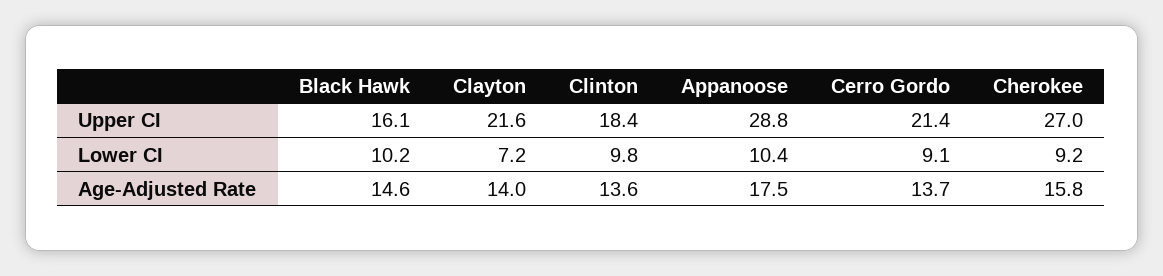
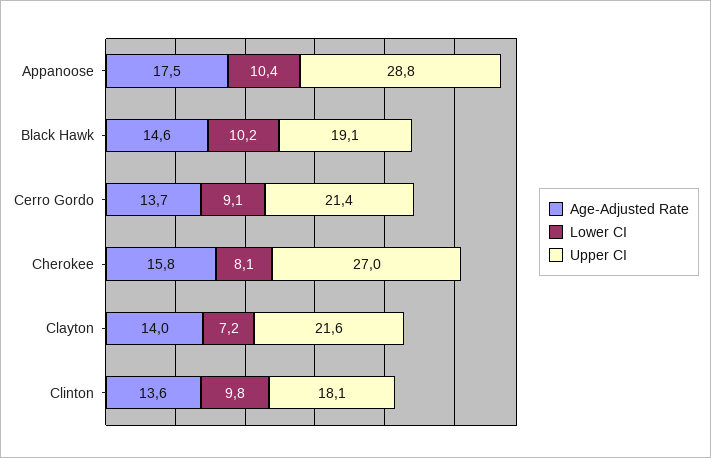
  {
    "Upper CI": {
-     "Black Hawk": 16.1,
+     "Black Hawk": 19.1,
      "Clayton": 21.6,
-     "Clinton": 18.4,
+     "Clinton": 18.1,
      "Appanoose": 28.8,
      "Cerro Gordo": 21.4,
      "Cherokee": 27
    },
    "Lower CI": {
      "Black Hawk": 10.2,
      "Clayton": 7.2,
      "Clinton": 9.8,
      "Appanoose": 10.4,
      "Cerro Gordo": 9.1,
-     "Cherokee": 9.2
+     "Cherokee": 8.1
    },
    "Age-Adjusted Rate": {
      "Black Hawk": 14.6,
      "Clayton": 14,
      "Clinton": 13.6,
      "Appanoose": 17.5,
      "Cerro Gordo": 13.7,
      "Cherokee": 15.8
    }
  }

